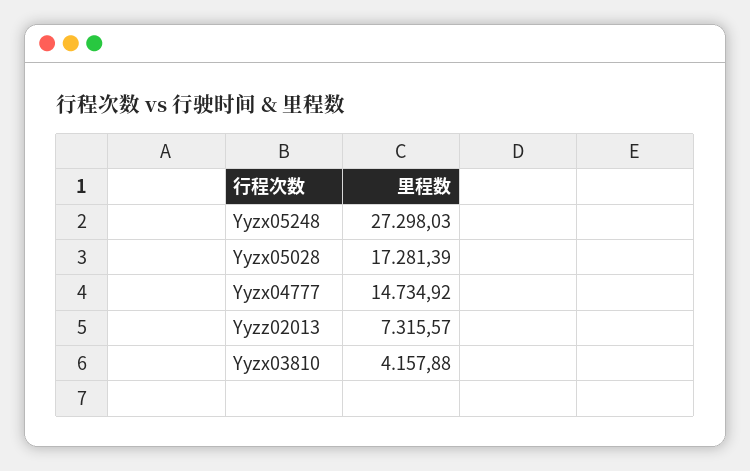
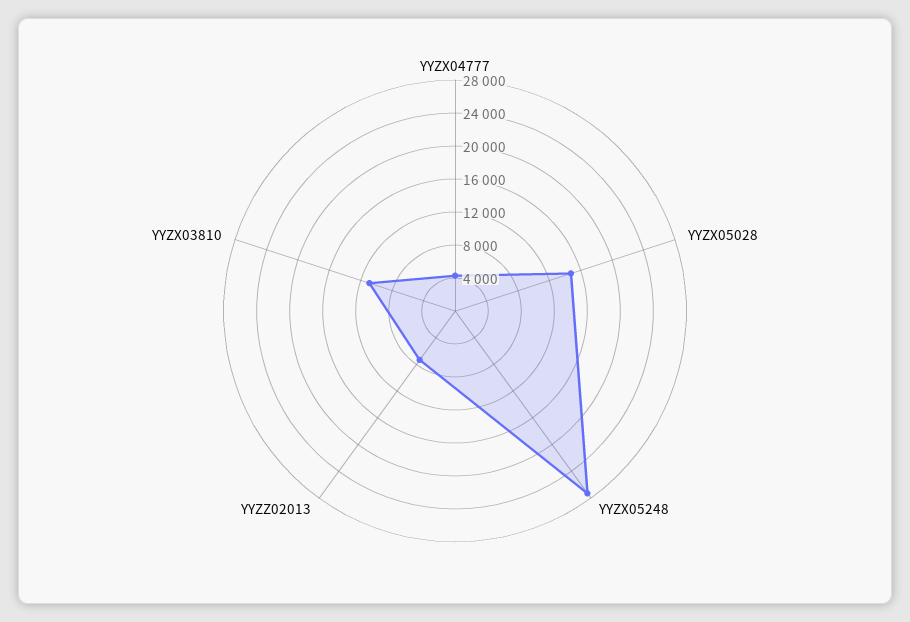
  {
    "Yyzx05248": 27298.03,
-   "Yyzx05028": 17281.39,
+   "Yyzx05028": 15000,
-   "Yyzx04777": 14734.92,
+   "Yyzx04777": 4000,
    "Yyzz02013": 7315.57,
-   "Yyzx03810": 4157.88
+   "Yyzx03810": 11000
  }

